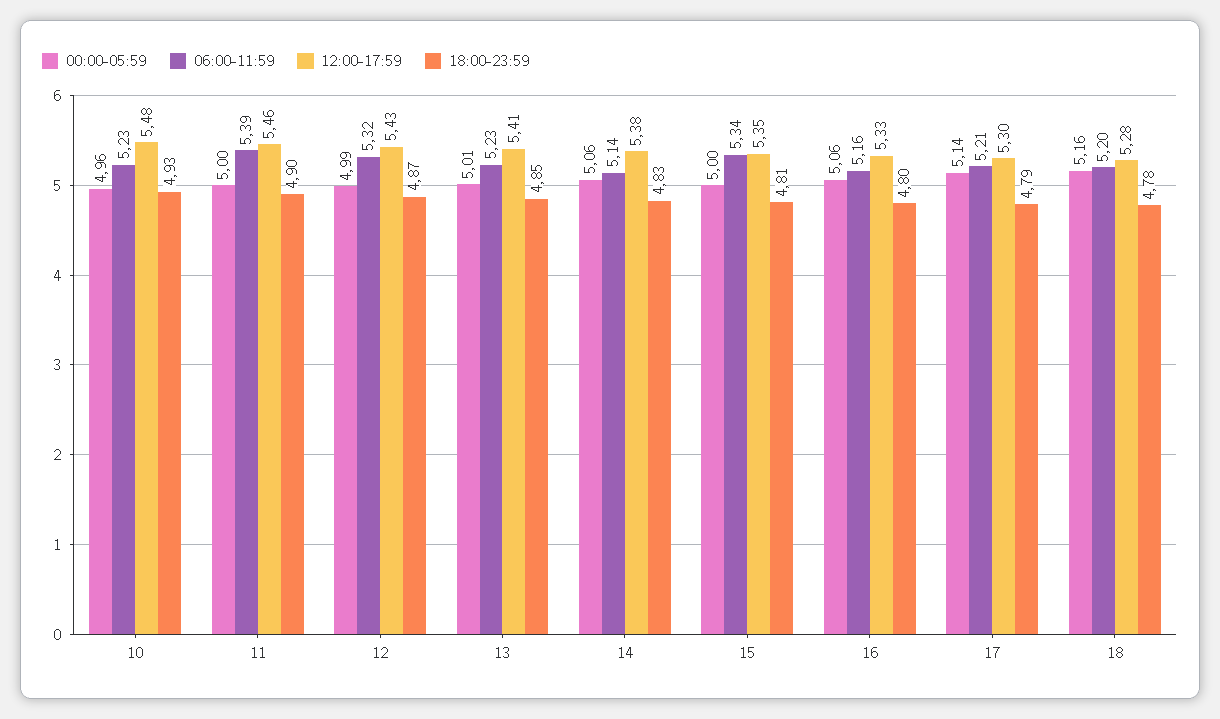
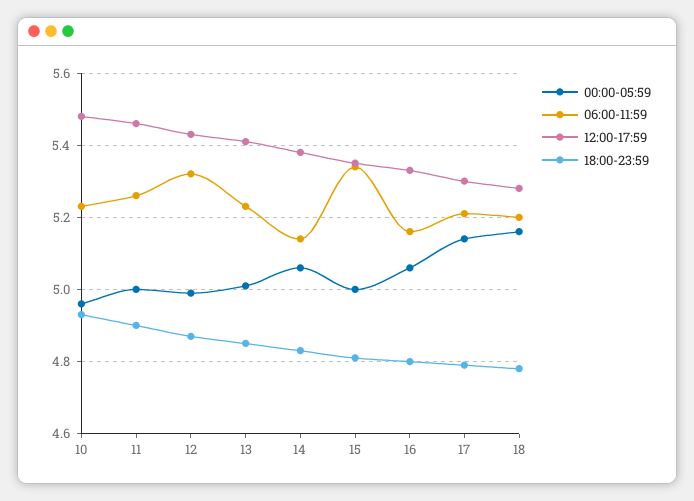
  {
    "00:00-05:59": {
      "10": 4.96,
      "11": 5,
      "12": 4.99,
      "13": 5.01,
      "14": 5.06,
      "15": 5,
      "16": 5.06,
      "17": 5.14,
      "18": 5.16
    },
    "06:00-11:59": {
      "10": 5.23,
-     "11": 5.39,
+     "11": 5.25,
      "12": 5.32,
      "13": 5.23,
      "14": 5.14,
      "15": 5.34,
      "16": 5.16,
      "17": 5.21,
      "18": 5.2
    },
    "12:00-17:59": {
      "10": 5.48,
      "11": 5.46,
      "12": 5.43,
      "13": 5.41,
      "14": 5.38,
      "15": 5.35,
      "16": 5.33,
      "17": 5.3,
      "18": 5.28
    },
    "18:00-23:59": {
      "10": 4.93,
      "11": 4.9,
      "12": 4.87,
      "13": 4.85,
      "14": 4.83,
      "15": 4.81,
      "16": 4.8,
      "17": 4.79,
      "18": 4.78
    }
  }

